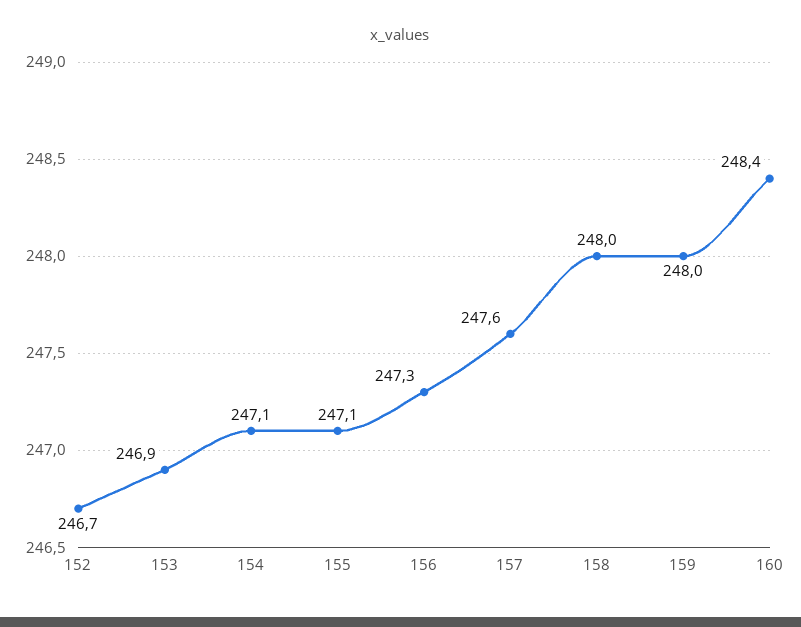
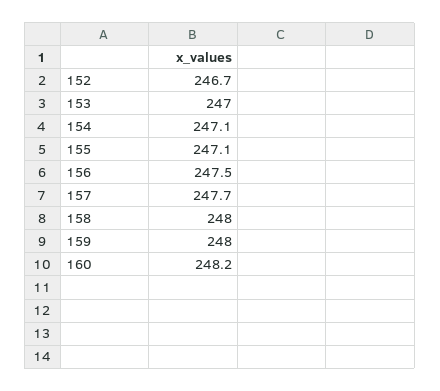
  {
    "152": 246.7,
-   "153": 246.9,
+   "153": 247,
    "154": 247.1,
    "155": 247.1,
-   "156": 247.3,
+   "156": 247.5,
-   "157": 247.6,
+   "157": 247.7,
    "158": 248,
    "159": 248,
-   "160": 248.4
+   "160": 248.2
  }

